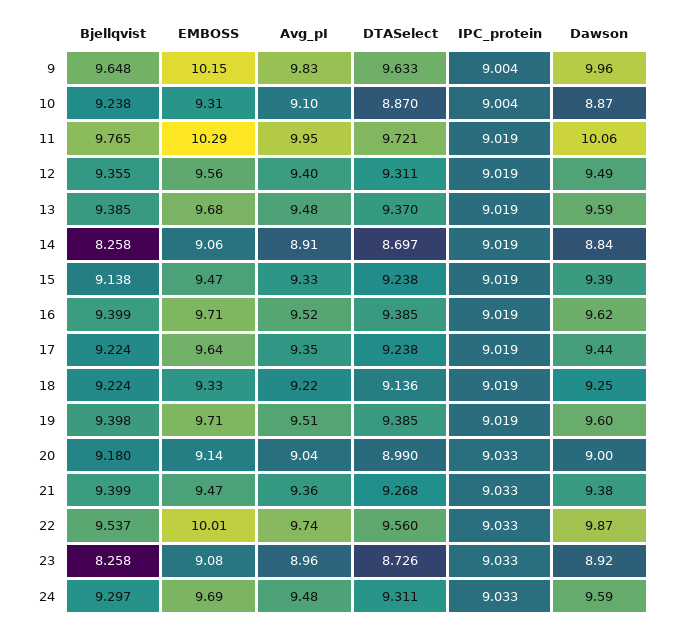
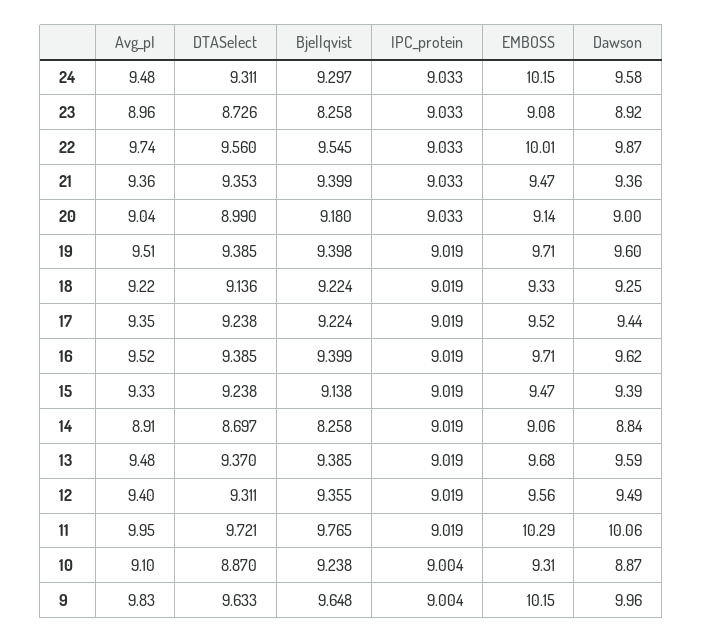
  {
    "Bjellqvist": {
      "9": 9.648,
      "10": 9.238,
      "11": 9.765,
      "12": 9.355,
      "13": 9.385,
      "14": 8.258,
      "15": 9.138,
      "16": 9.399,
      "17": 9.224,
      "18": 9.224,
      "19": 9.398,
      "20": 9.18,
      "21": 9.399,
-     "22": 9.537,
+     "22": 9.545,
      "23": 8.258,
      "24": 9.297
    },
    "EMBOSS": {
      "9": 10.15,
      "10": 9.31,
      "11": 10.29,
      "12": 9.56,
      "13": 9.68,
      "14": 9.06,
      "15": 9.47,
      "16": 9.71,
-     "17": 9.64,
+     "17": 9.52,
      "18": 9.33,
      "19": 9.71,
      "20": 9.14,
      "21": 9.47,
      "22": 10.01,
      "23": 9.08,
-     "24": 9.69
+     "24": 10.15
    },
    "Avg_pI": {
      "9": 9.83,
      "10": 9.1,
      "11": 9.95,
      "12": 9.4,
      "13": 9.48,
      "14": 8.91,
      "15": 9.33,
      "16": 9.52,
      "17": 9.35,
      "18": 9.22,
      "19": 9.51,
      "20": 9.04,
      "21": 9.36,
      "22": 9.74,
      "23": 8.96,
      "24": 9.48
    },
    "DTASelect": {
      "9": 9.633,
      "10": 8.87,
      "11": 9.721,
      "12": 9.311,
      "13": 9.37,
      "14": 8.697,
      "15": 9.238,
      "16": 9.385,
      "17": 9.238,
      "18": 9.136,
      "19": 9.385,
      "20": 8.99,
-     "21": 9.268,
+     "21": 9.353,
      "22": 9.56,
      "23": 8.726,
      "24": 9.311
    },
    "IPC_protein": {
      "9": 9.004,
      "10": 9.004,
      "11": 9.019,
      "12": 9.019,
      "13": 9.019,
      "14": 9.019,
      "15": 9.019,
      "16": 9.019,
      "17": 9.019,
      "18": 9.019,
      "19": 9.019,
      "20": 9.033,
      "21": 9.033,
      "22": 9.033,
      "23": 9.033,
      "24": 9.033
    },
    "Dawson": {
      "9": 9.96,
      "10": 8.87,
      "11": 10.06,
      "12": 9.49,
      "13": 9.59,
      "14": 8.84,
      "15": 9.39,
      "16": 9.62,
      "17": 9.44,
      "18": 9.25,
      "19": 9.6,
      "20": 9,
-     "21": 9.38,
+     "21": 9.36,
      "22": 9.87,
      "23": 8.92,
-     "24": 9.59
+     "24": 9.58
    }
  }

